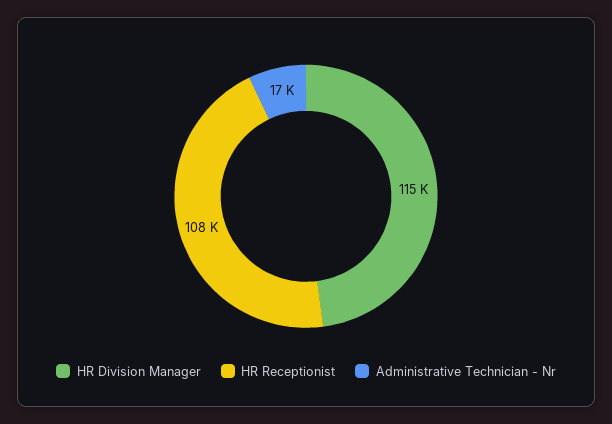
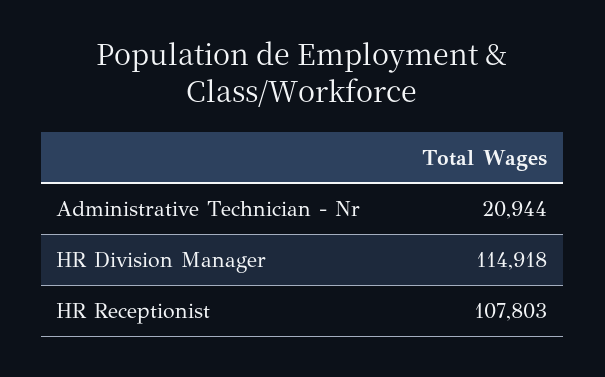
  {
    "HR Division Manager": 114918,
    "HR Receptionist": 107803,
-   "Administrative Technician - Nr": 17000
+   "Administrative Technician - Nr": 20944
  }

